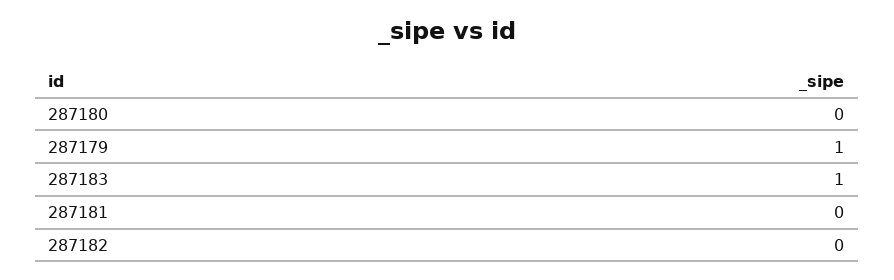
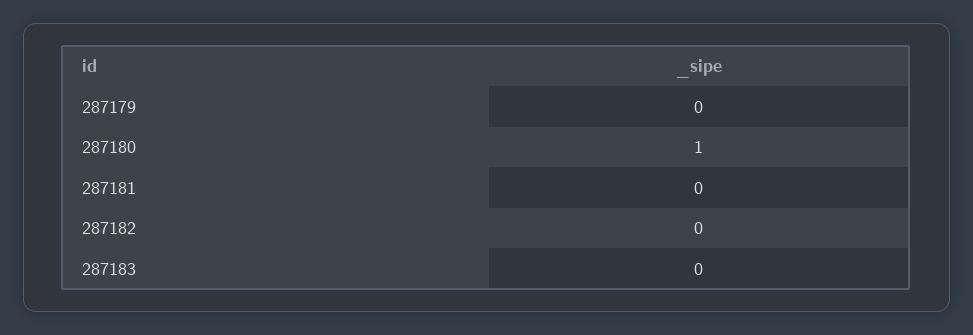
  {
-   "287180": 0,
+   "287180": 1,
-   "287179": 1,
+   "287179": 0,
-   "287183": 1,
+   "287183": 0,
    "287181": 0,
    "287182": 0
  }

